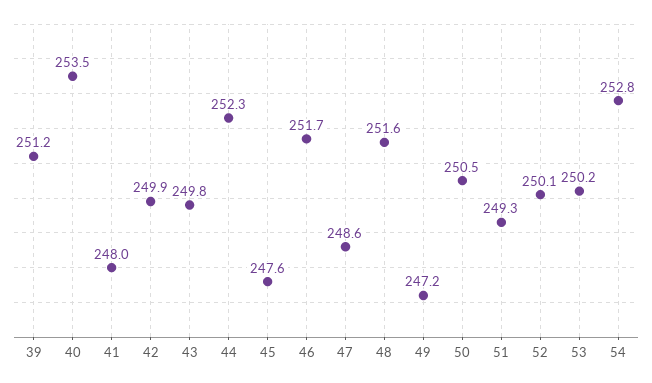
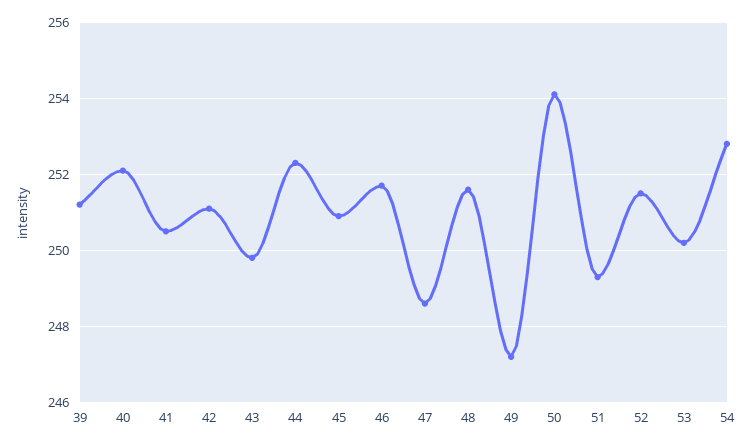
  {
    "39": 251.2,
-   "40": 253.5,
+   "40": 252,
-   "41": 248,
+   "41": 250.5,
-   "42": 249.9,
+   "42": 251,
    "43": 249.8,
    "44": 252.3,
-   "45": 247.6,
+   "45": 251,
    "46": 251.7,
    "47": 248.6,
    "48": 251.6,
    "49": 247.2,
-   "50": 250.5,
+   "50": 254,
    "51": 249.3,
-   "52": 250.1,
+   "52": 251.5,
    "53": 250.2,
    "54": 252.8
  }

